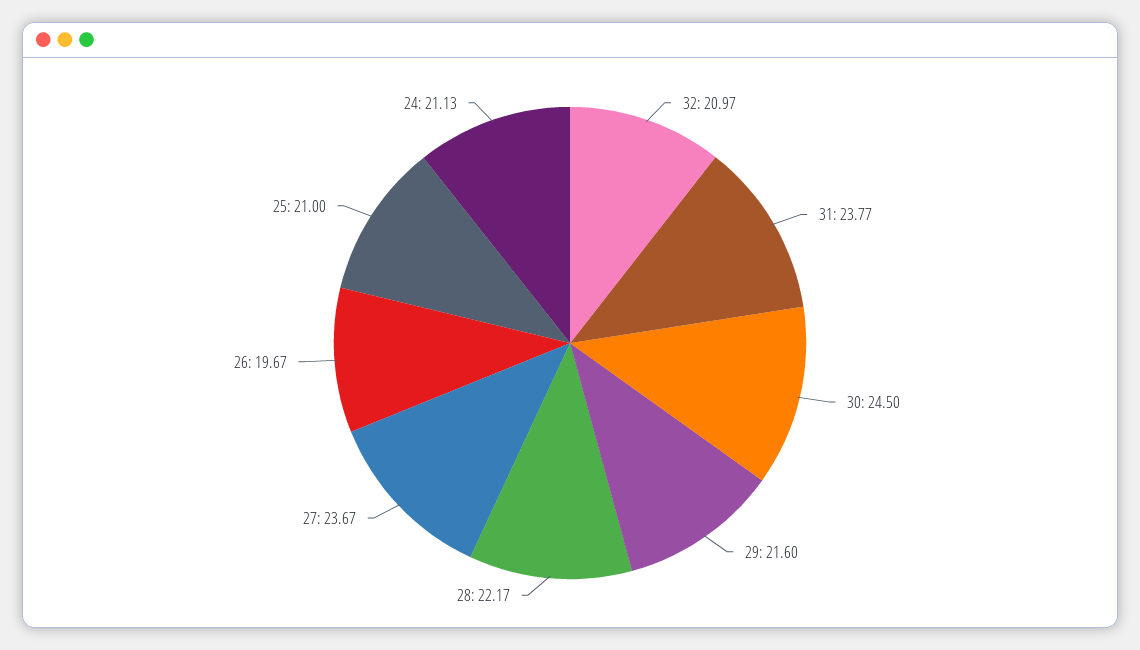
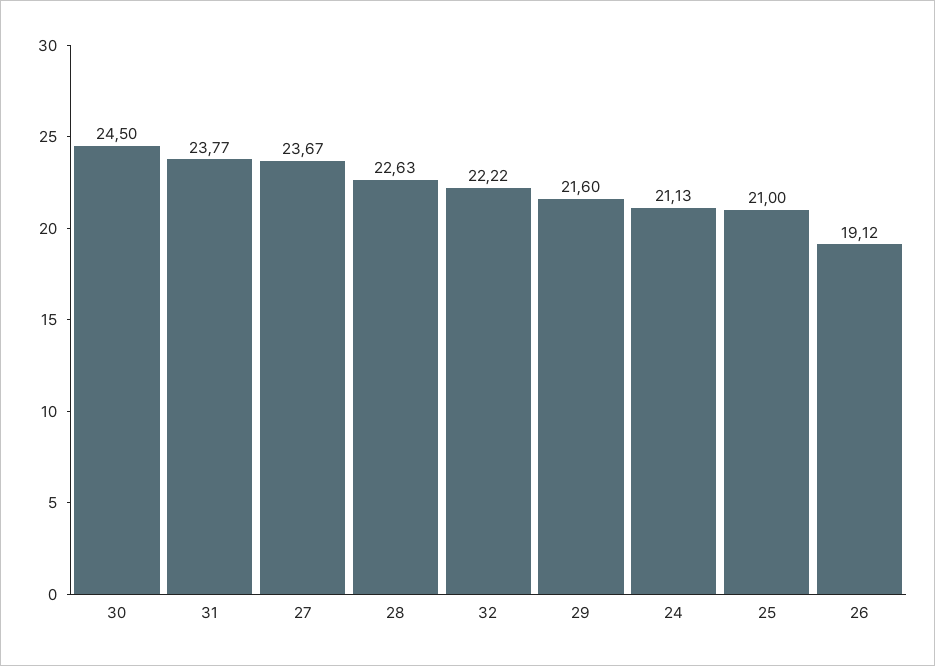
  {
-   "32": 20.97,
+   "32": 22.22,
    "31": 23.77,
    "30": 24.5,
    "29": 21.6,
-   "28": 22.17,
+   "28": 22.63,
    "27": 23.67,
-   "26": 19.67,
+   "26": 19.12,
    "25": 21,
    "24": 21.13
  }

